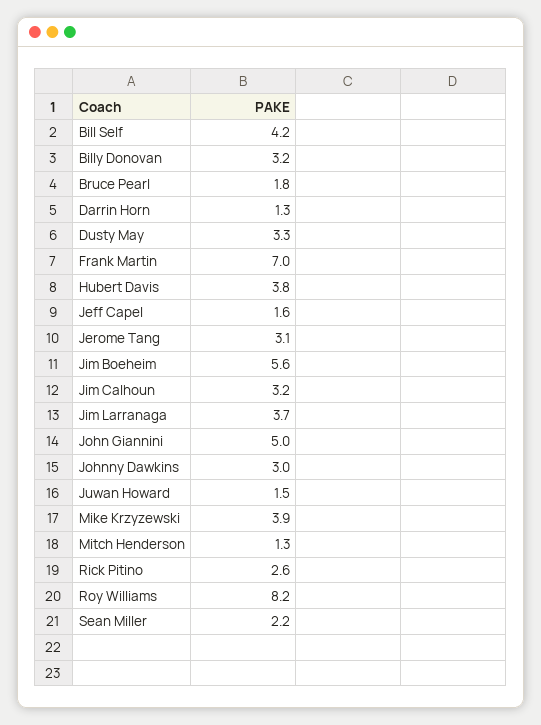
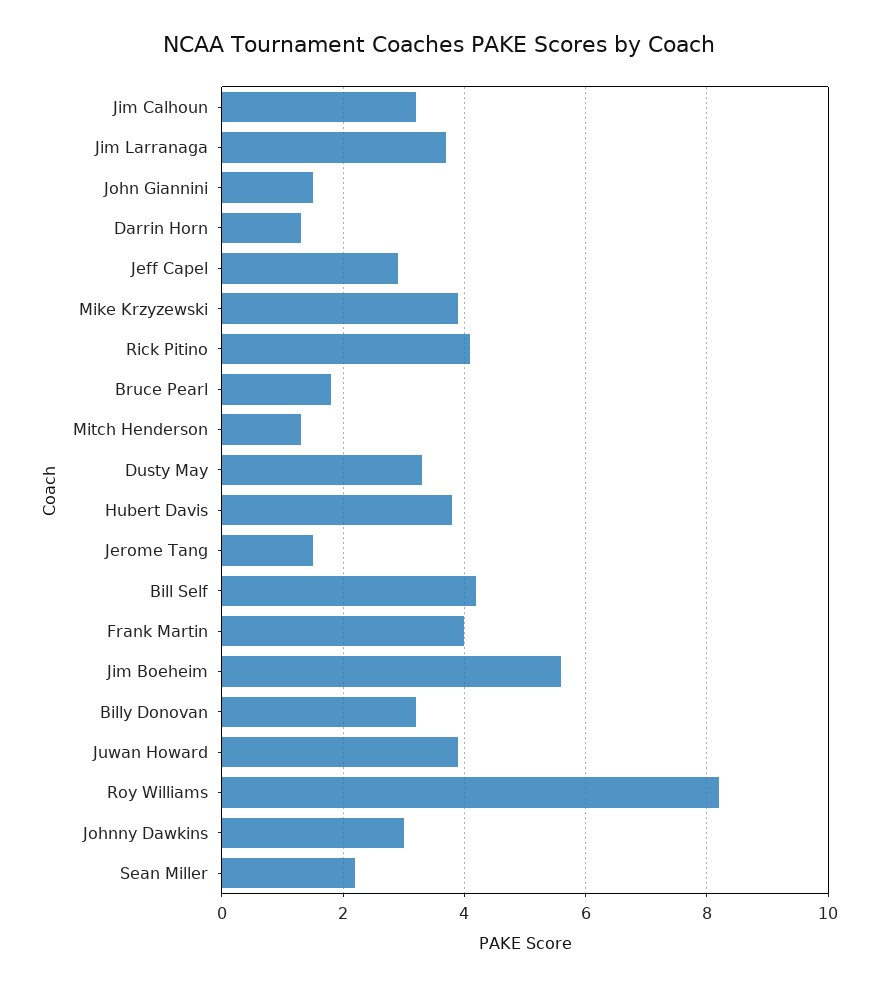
  {
    "Bill Self": 4.2,
    "Billy Donovan": 3.2,
    "Bruce Pearl": 1.8,
    "Darrin Horn": 1.3,
    "Dusty May": 3.3,
-   "Frank Martin": 7,
+   "Frank Martin": 4,
    "Hubert Davis": 3.8,
-   "Jeff Capel": 1.6,
+   "Jeff Capel": 3,
-   "Jerome Tang": 3.1,
+   "Jerome Tang": 1.5,
    "Jim Boeheim": 5.6,
    "Jim Calhoun": 3.2,
    "Jim Larranaga": 3.7,
-   "John Giannini": 5,
+   "John Giannini": 1.5,
    "Johnny Dawkins": 3,
-   "Juwan Howard": 1.5,
+   "Juwan Howard": 4,
    "Mike Krzyzewski": 3.9,
    "Mitch Henderson": 1.3,
-   "Rick Pitino": 2.6,
+   "Rick Pitino": 4,
    "Roy Williams": 8.2,
    "Sean Miller": 2.2
  }

